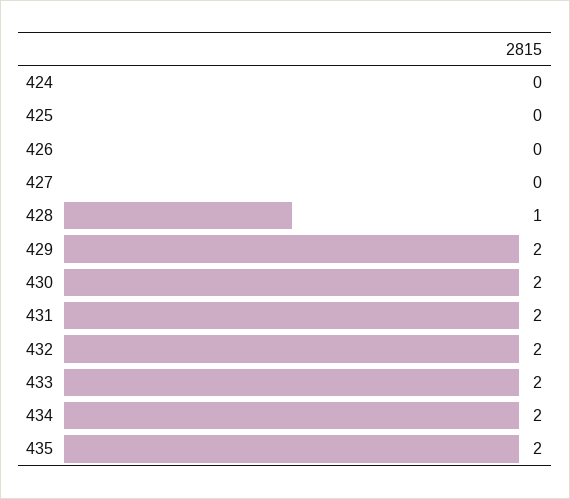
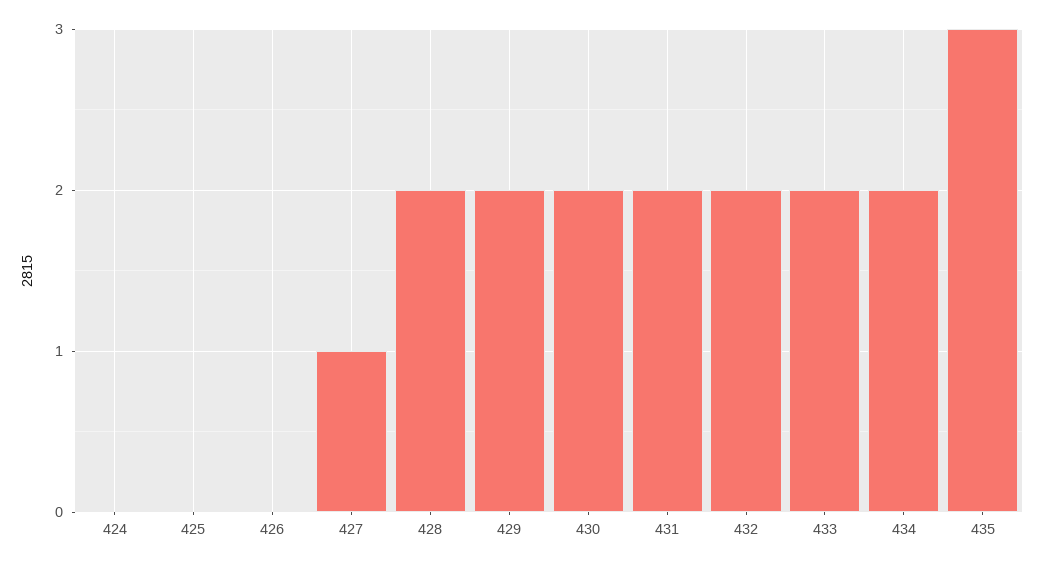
  {
    "424": 0,
    "425": 0,
    "426": 0,
-   "427": 0,
+   "427": 1,
-   "428": 1,
+   "428": 2,
    "429": 2,
    "430": 2,
    "431": 2,
    "432": 2,
    "433": 2,
    "434": 2,
-   "435": 2
+   "435": 3
  }

